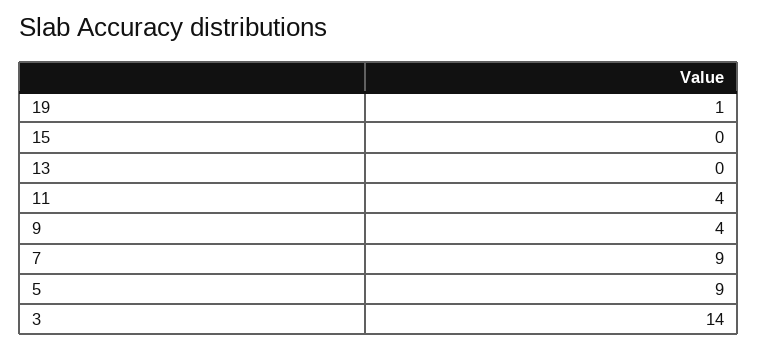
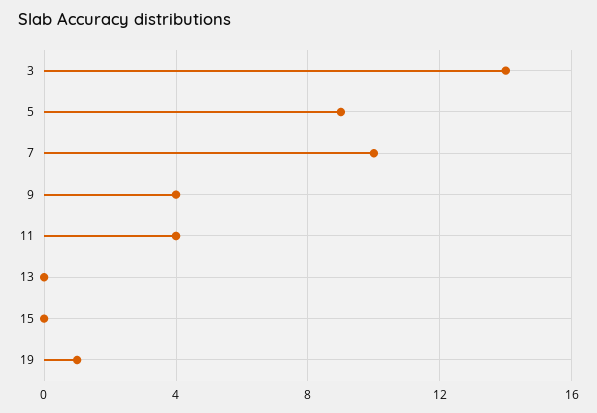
  {
    "19": 1,
    "15": 0,
    "13": 0,
    "11": 4,
    "9": 4,
-   "7": 9,
+   "7": 10,
    "5": 9,
    "3": 14
  }

